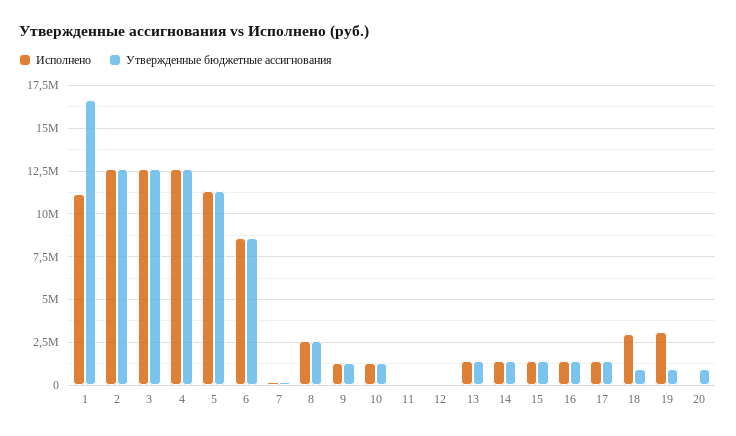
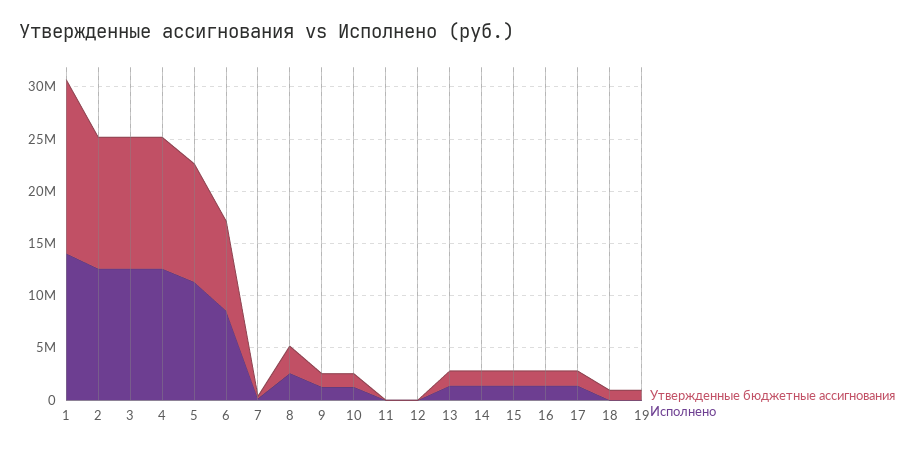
  {
    "Исполнено": {
-     "1": 11000000,
+     "1": 14000000,
      "2": 12500000,
      "3": 12500000,
      "4": 12500000,
      "5": 11500000,
      "6": 8500000,
      "7": 0,
      "8": 2500000,
      "9": 1500000,
      "10": 1500000,
      "11": 0,
      "12": 0,
      "13": 1500000,
      "14": 1500000,
      "15": 1500000,
      "16": 1500000,
      "17": 1500000,
-     "18": 3000000,
+     "18": 0,
-     "19": 3000000,
+     "19": 0
-     "20": 0
    },
    "Утвержденные бюджетные ассигнования": {
      "1": 16500000,
      "2": 12500000,
      "3": 12500000,
      "4": 12500000,
      "5": 11500000,
      "6": 8500000,
      "7": 0,
      "8": 2500000,
      "9": 1500000,
      "10": 1500000,
      "11": 0,
      "12": 0,
      "13": 1500000,
      "14": 1500000,
      "15": 1500000,
      "16": 1500000,
      "17": 1500000,
      "18": 1000000,
-     "19": 1000000,
+     "19": 1000000
-     "20": 1000000
    }
  }

